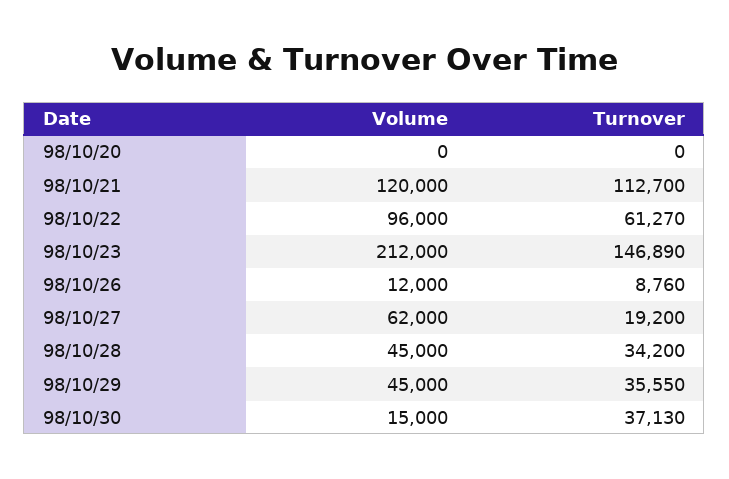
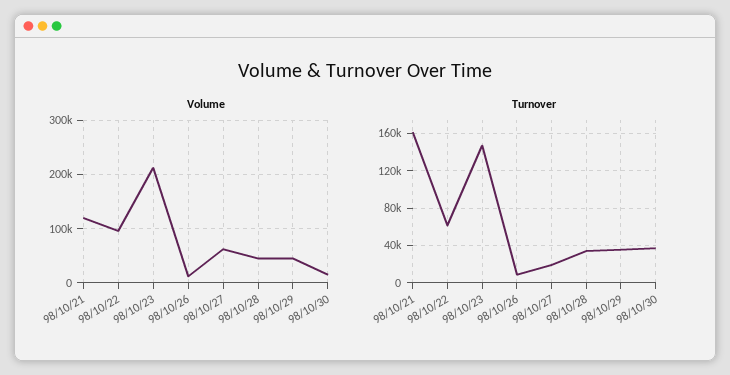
  {
    "Volume": {
-     "98/10/20": 0,
      "98/10/21": 120000,
      "98/10/22": 96000,
      "98/10/23": 212000,
      "98/10/26": 12000,
      "98/10/27": 62000,
      "98/10/28": 45000,
      "98/10/29": 45000,
      "98/10/30": 15000
    },
    "Turnover": {
-     "98/10/20": 0,
-     "98/10/21": 112700,
+     "98/10/21": 160000,
      "98/10/22": 61270,
      "98/10/23": 146890,
      "98/10/26": 8760,
      "98/10/27": 19200,
      "98/10/28": 34200,
      "98/10/29": 35550,
      "98/10/30": 37130
    }
  }

